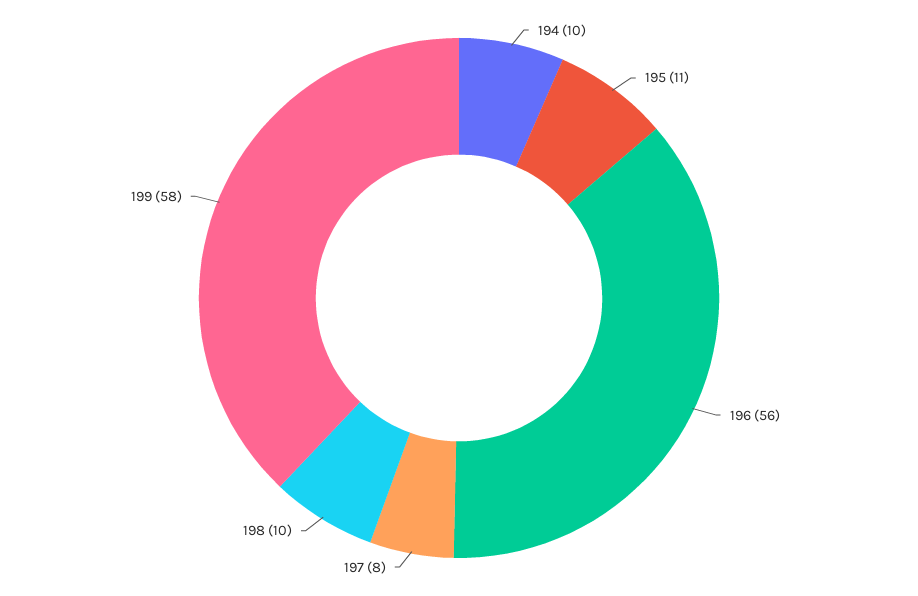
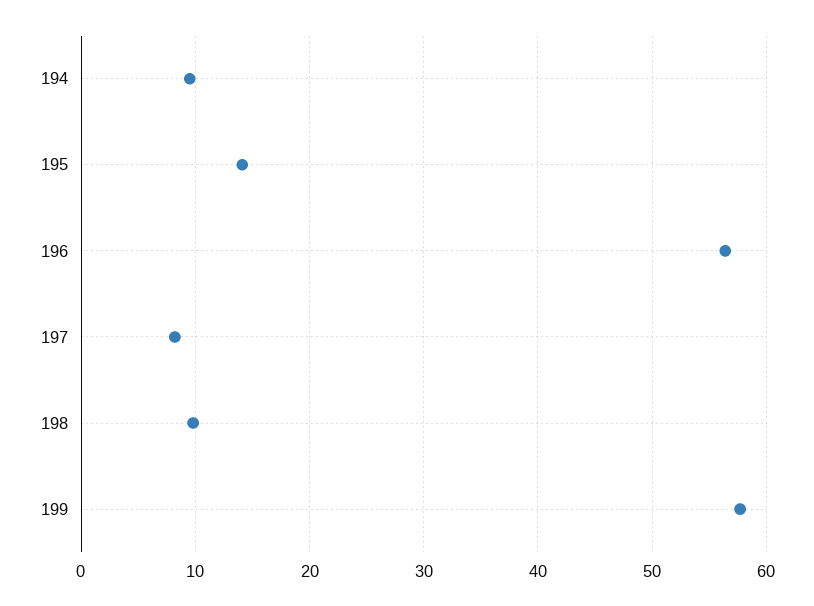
  {
    "194": 10,
-   "195": 11,
+   "195": 14,
    "196": 56,
    "197": 8,
    "198": 10,
    "199": 58
  }

